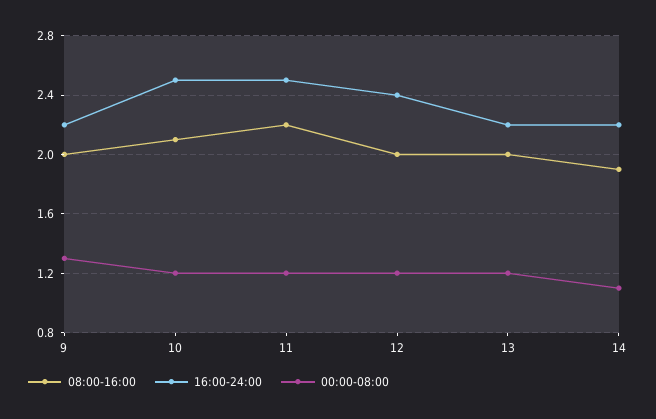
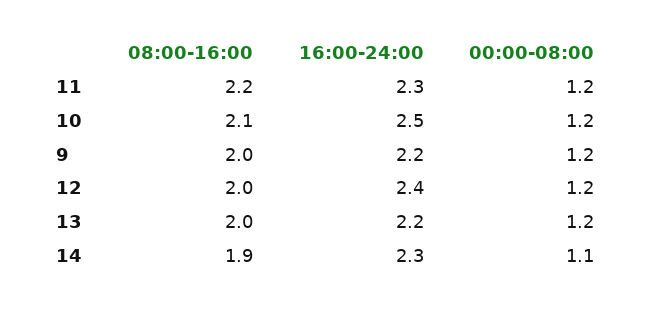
  {
    "08:00-16:00": {
      "9": 2,
      "10": 2.1,
      "11": 2.2,
      "12": 2,
      "13": 2,
      "14": 1.9
    },
    "16:00-24:00": {
      "9": 2.2,
      "10": 2.5,
-     "11": 2.5,
+     "11": 2.3,
      "12": 2.4,
      "13": 2.2,
-     "14": 2.2
+     "14": 2.3
    },
    "00:00-08:00": {
-     "9": 1.3,
+     "9": 1.2,
      "10": 1.2,
      "11": 1.2,
      "12": 1.2,
      "13": 1.2,
      "14": 1.1
    }
  }

